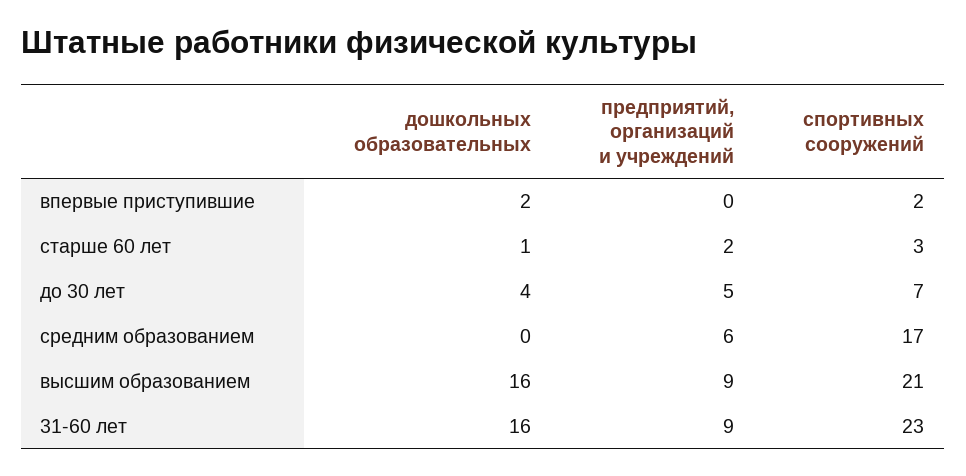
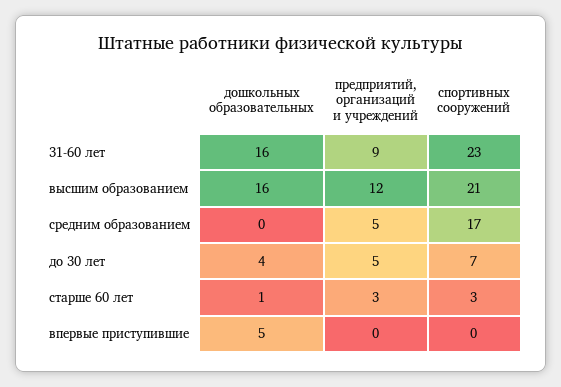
  {
    "дошкольных образовательных": {
-     "впервые приступившие": 2,
+     "впервые приступившие": 5,
      "старше 60 лет": 1,
      "до 30 лет": 4,
      "средним образованием": 0,
      "высшим образованием": 16,
      "31-60 лет": 16
    },
    "предприятий, организаций и учреждений": {
      "впервые приступившие": 0,
-     "старше 60 лет": 2,
+     "старше 60 лет": 3,
      "до 30 лет": 5,
-     "средним образованием": 6,
+     "средним образованием": 5,
-     "высшим образованием": 9,
+     "высшим образованием": 12,
      "31-60 лет": 9
    },
    "спортивных сооружений": {
-     "впервые приступившие": 2,
+     "впервые приступившие": 0,
      "старше 60 лет": 3,
      "до 30 лет": 7,
      "средним образованием": 17,
      "высшим образованием": 21,
      "31-60 лет": 23
    }
  }

